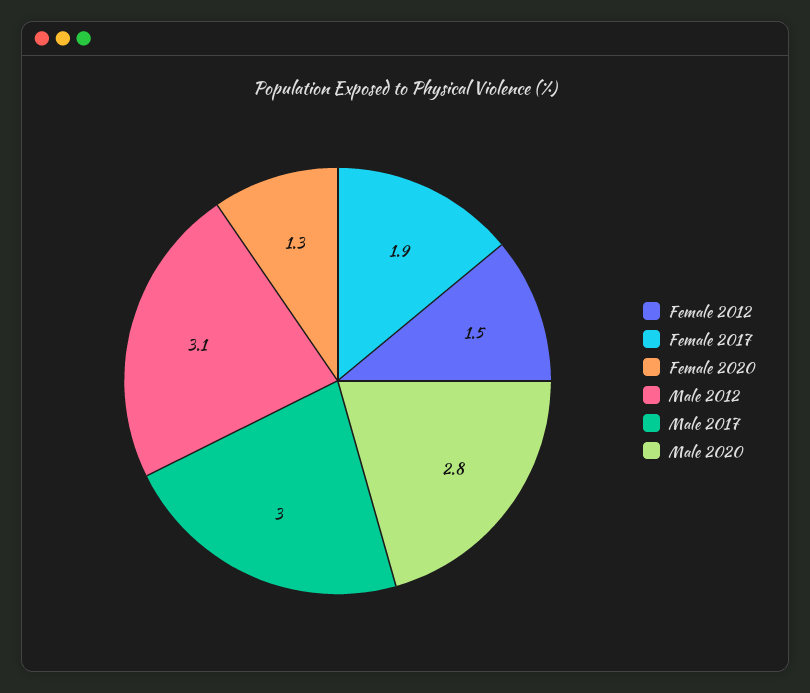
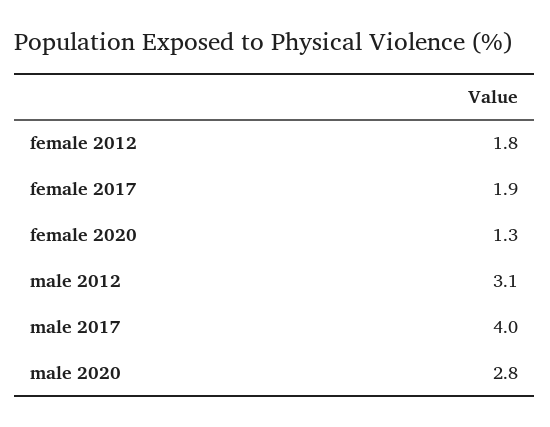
  {
-   "Female 2012": 1.5,
+   "Female 2012": 1.8,
    "Female 2017": 1.9,
    "Female 2020": 1.3,
    "Male 2012": 3.1,
-   "Male 2017": 3,
+   "Male 2017": 4,
    "Male 2020": 2.8
  }

